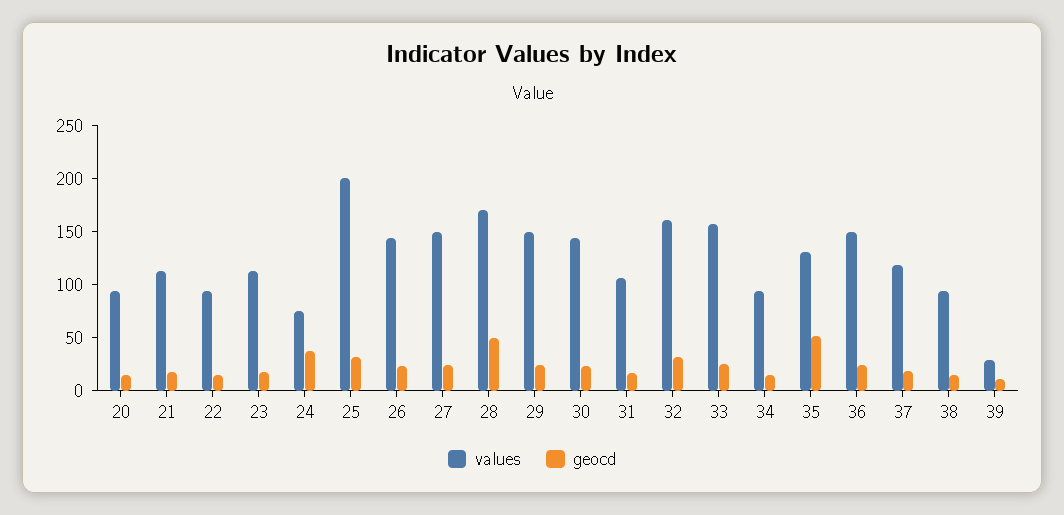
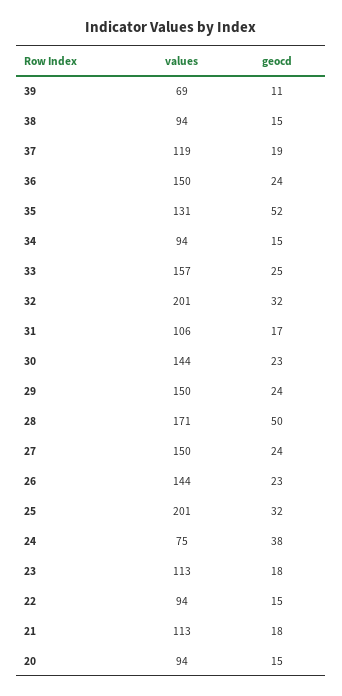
  {
    "values": {
      "20": 94,
      "21": 113,
      "22": 94,
      "23": 113,
      "24": 75,
      "25": 201,
      "26": 144,
      "27": 150,
      "28": 171,
      "29": 150,
      "30": 144,
      "31": 106,
-     "32": 160,
+     "32": 201,
      "33": 157,
      "34": 94,
      "35": 131,
      "36": 150,
      "37": 119,
      "38": 94,
-     "39": 30
+     "39": 69
    },
    "geocd": {
      "20": 15,
      "21": 18,
      "22": 15,
      "23": 18,
      "24": 38,
      "25": 32,
      "26": 23,
      "27": 24,
      "28": 50,
      "29": 24,
      "30": 23,
      "31": 17,
      "32": 32,
      "33": 25,
      "34": 15,
      "35": 52,
      "36": 24,
      "37": 19,
      "38": 15,
      "39": 11
    }
  }

